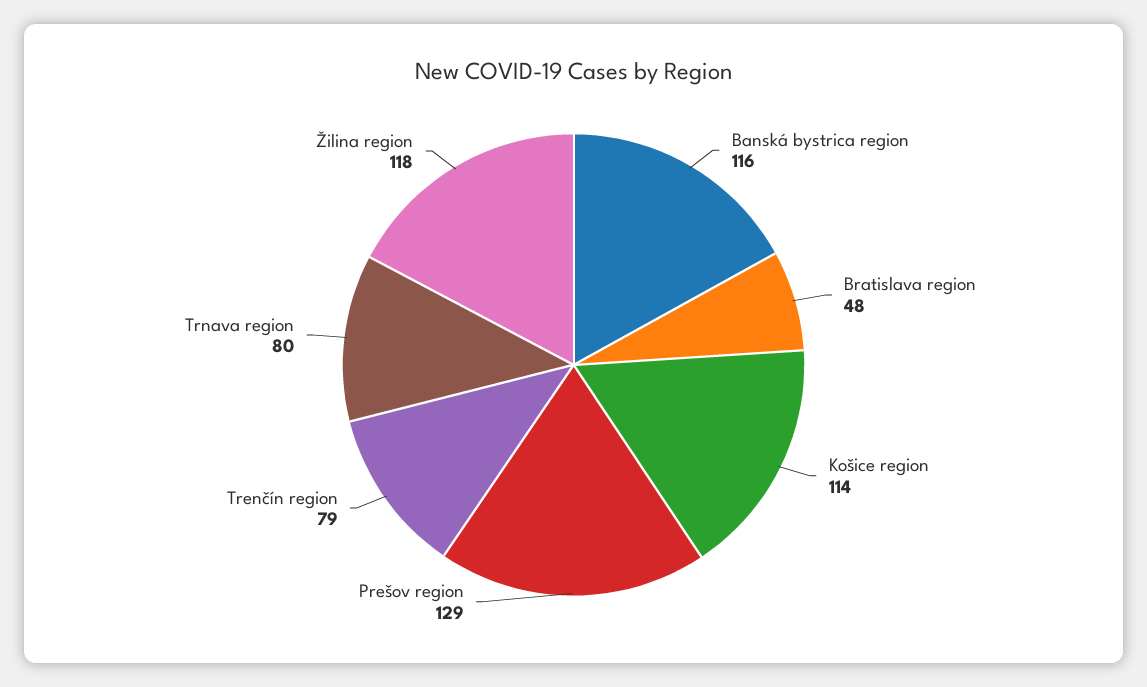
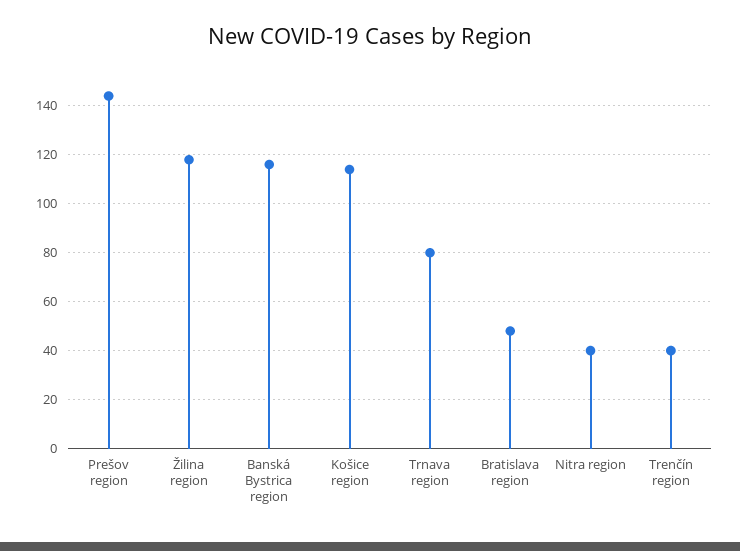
  {
    "Banská bystrica region": 116,
    "Bratislava region": 48,
    "Košice region": 114,
-   "Prešov region": 129,
+   "Prešov region": 145,
-   "Trenčín region": 79,
+   "Trenčín region": 40,
    "Trnava region": 80,
-   "Žilina region": 118
+   "Žilina region": 118,
+   "Nitra region": 40
  }

